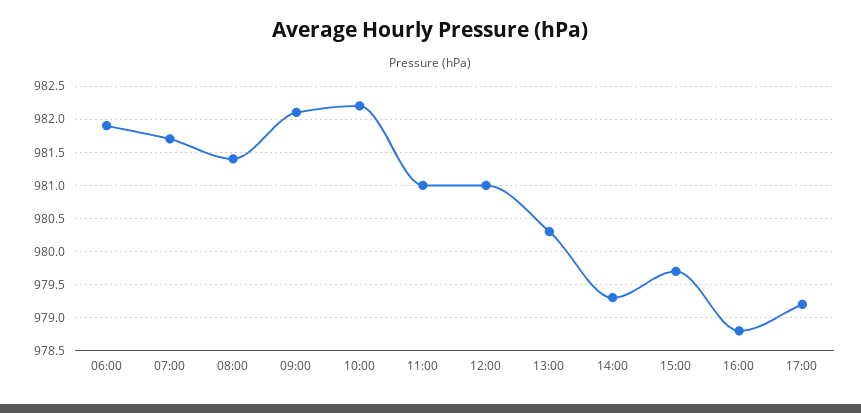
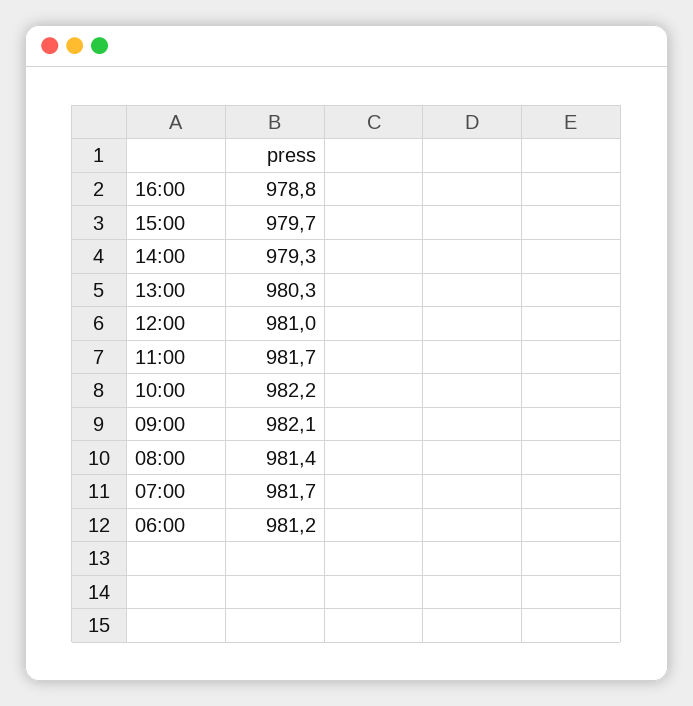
  {
-   "06:00": 981.9,
+   "06:00": 981.2,
    "07:00": 981.7,
    "08:00": 981.4,
    "09:00": 982.1,
    "10:00": 982.2,
-   "11:00": 981,
+   "11:00": 981.7,
    "12:00": 981,
    "13:00": 980.3,
    "14:00": 979.3,
    "15:00": 979.7,
-   "16:00": 978.8,
+   "16:00": 978.8
-   "17:00": 979.2
  }

